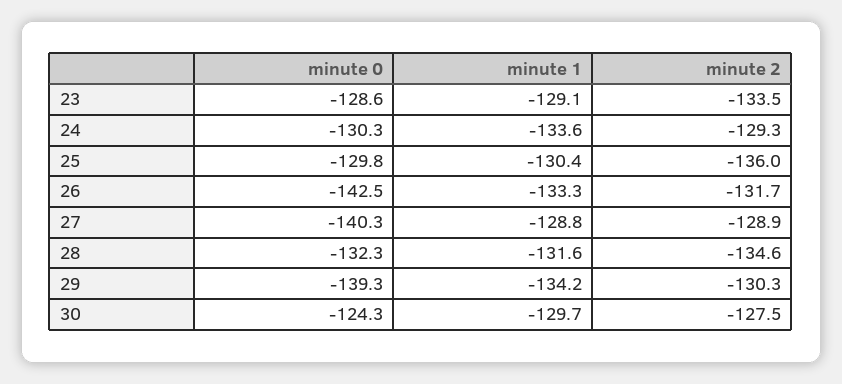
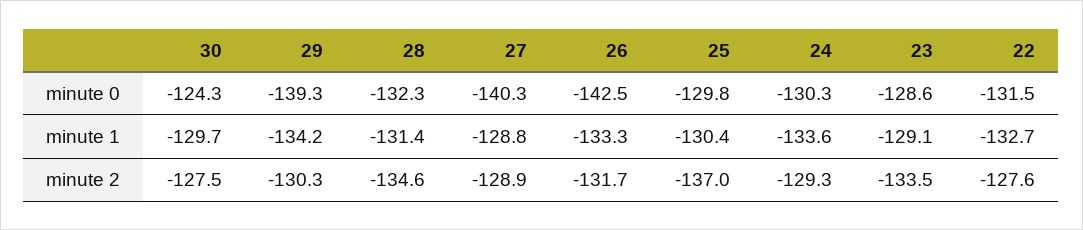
  {
    "minute 0": {
      "23": -128.6,
      "24": -130.3,
      "25": -129.8,
      "26": -142.5,
      "27": -140.3,
      "28": -132.3,
      "29": -139.3,
-     "30": -124.3
+     "30": -124.3,
+     "22": -131.5
    },
    "minute 1": {
      "23": -129.1,
      "24": -133.6,
      "25": -130.4,
      "26": -133.3,
      "27": -128.8,
-     "28": -131.6,
+     "28": -131.4,
      "29": -134.2,
-     "30": -129.7
+     "30": -129.7,
+     "22": -132.7
    },
    "minute 2": {
      "23": -133.5,
      "24": -129.3,
-     "25": -136,
+     "25": -137,
      "26": -131.7,
      "27": -128.9,
      "28": -134.6,
      "29": -130.3,
-     "30": -127.5
+     "30": -127.5,
+     "22": -127.6
    }
  }

